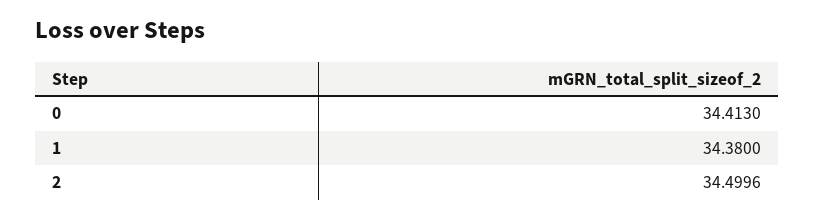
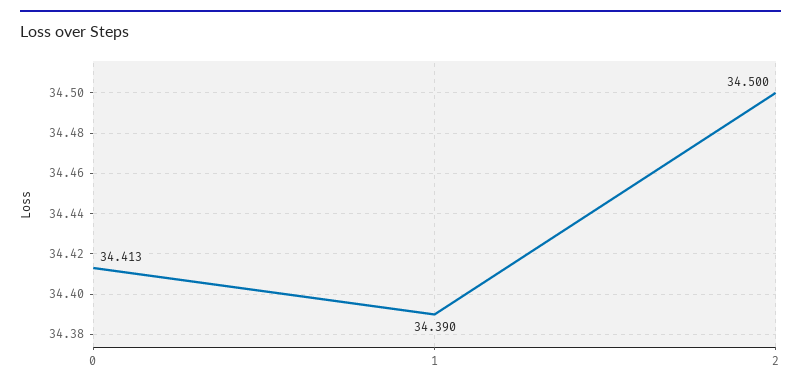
  {
    "0": 34.413,
-   "1": 34.38,
+   "1": 34.39,
    "2": 34.4996
  }

